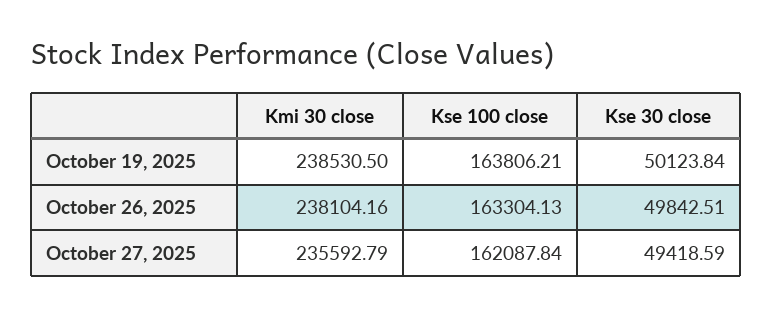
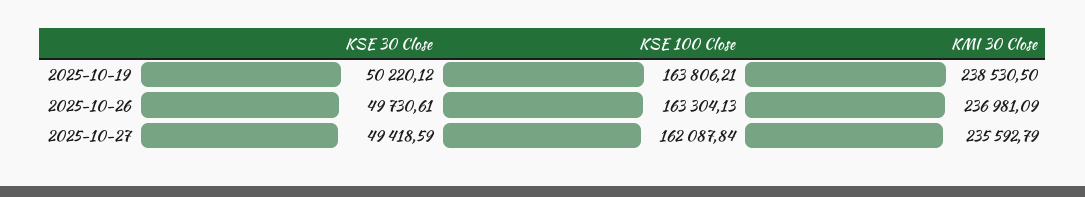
  {
    "Kmi 30 close": {
      "October 19, 2025": 238530.5,
-     "October 26, 2025": 238104.16,
+     "October 26, 2025": 236981.09,
      "October 27, 2025": 235592.79
    },
    "Kse 100 close": {
      "October 19, 2025": 163806.21,
      "October 26, 2025": 163304.13,
      "October 27, 2025": 162087.84
    },
    "Kse 30 close": {
-     "October 19, 2025": 50123.84,
+     "October 19, 2025": 50220.12,
-     "October 26, 2025": 49842.51,
+     "October 26, 2025": 49730.61,
      "October 27, 2025": 49418.59
    }
  }

